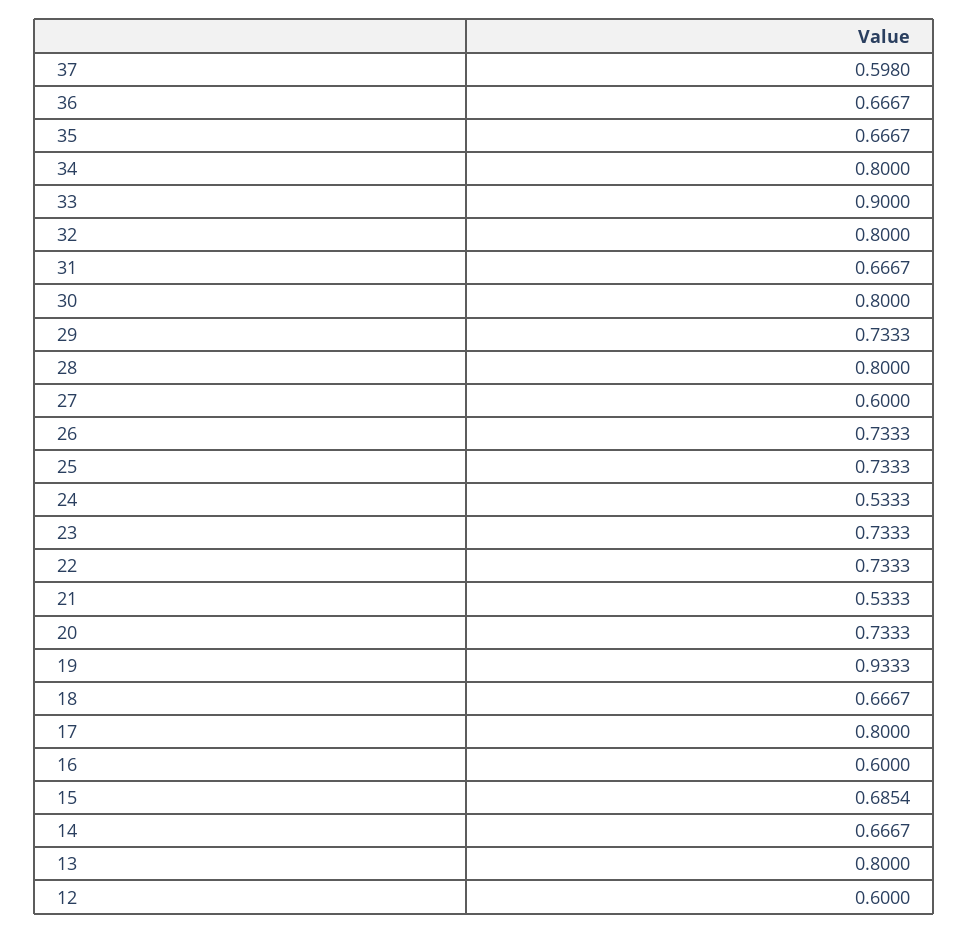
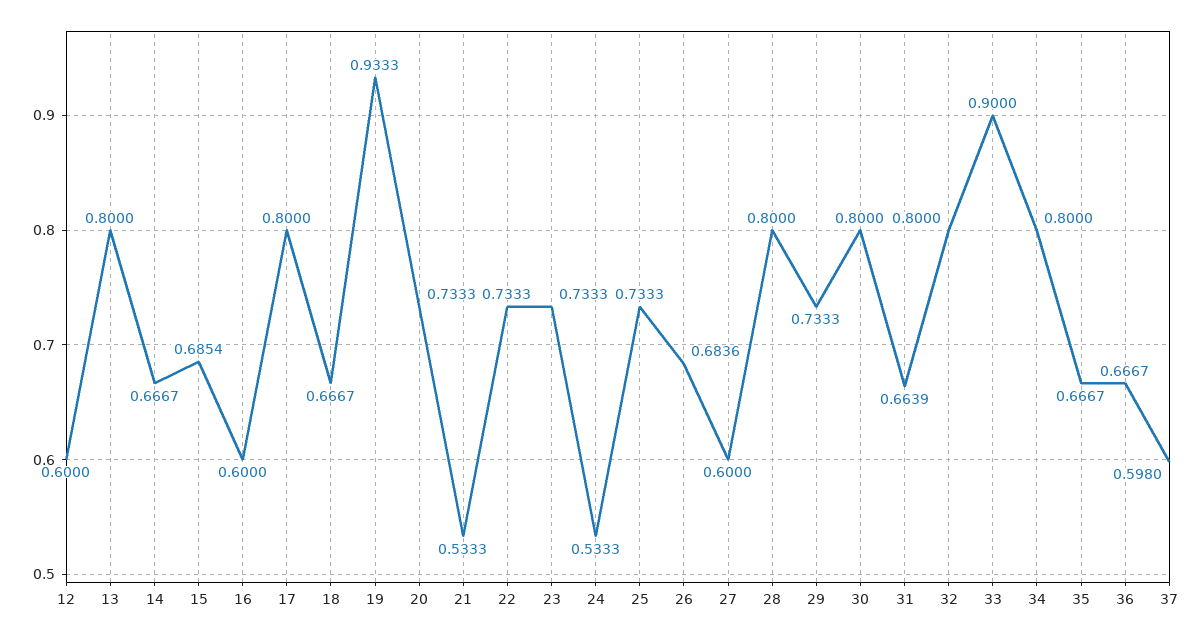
  {
    "37": 0.598,
    "36": 0.6667,
    "35": 0.6667,
    "34": 0.8,
    "33": 0.9,
    "32": 0.8,
-   "31": 0.6667,
+   "31": 0.6639,
    "30": 0.8,
    "29": 0.7333,
    "28": 0.8,
    "27": 0.6,
-   "26": 0.7333,
+   "26": 0.6836,
    "25": 0.7333,
    "24": 0.5333,
    "23": 0.7333,
    "22": 0.7333,
    "21": 0.5333,
    "20": 0.7333,
    "19": 0.9333,
    "18": 0.6667,
    "17": 0.8,
    "16": 0.6,
    "15": 0.6854,
    "14": 0.6667,
    "13": 0.8,
    "12": 0.6
  }

